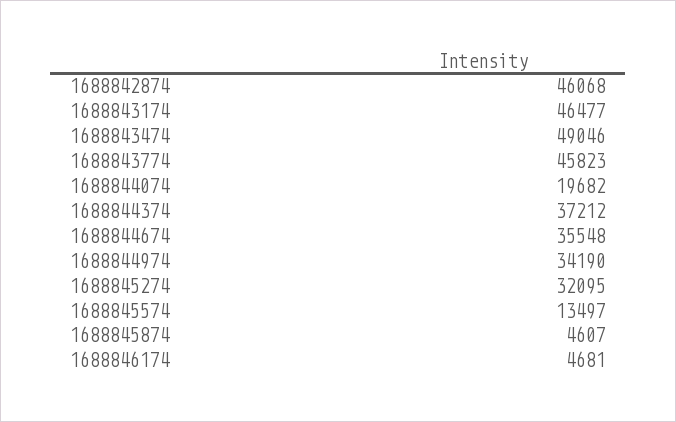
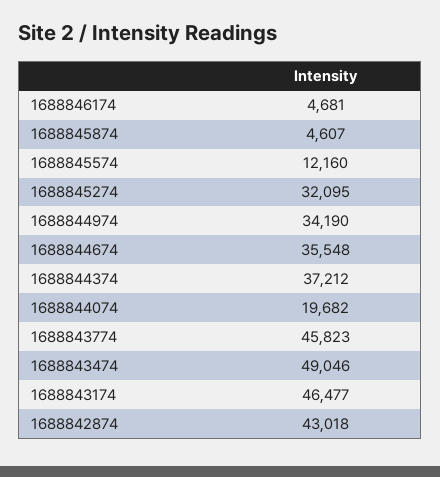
  {
-   "1688842874": 46068,
+   "1688842874": 43018,
    "1688843174": 46477,
    "1688843474": 49046,
    "1688843774": 45823,
    "1688844074": 19682,
    "1688844374": 37212,
    "1688844674": 35548,
    "1688844974": 34190,
    "1688845274": 32095,
-   "1688845574": 13497,
+   "1688845574": 12160,
    "1688845874": 4607,
    "1688846174": 4681
  }

